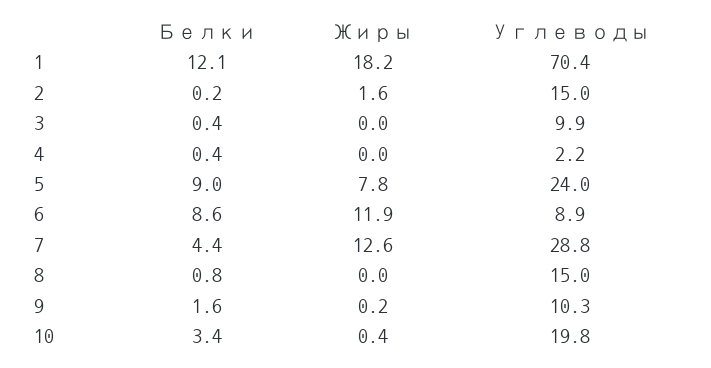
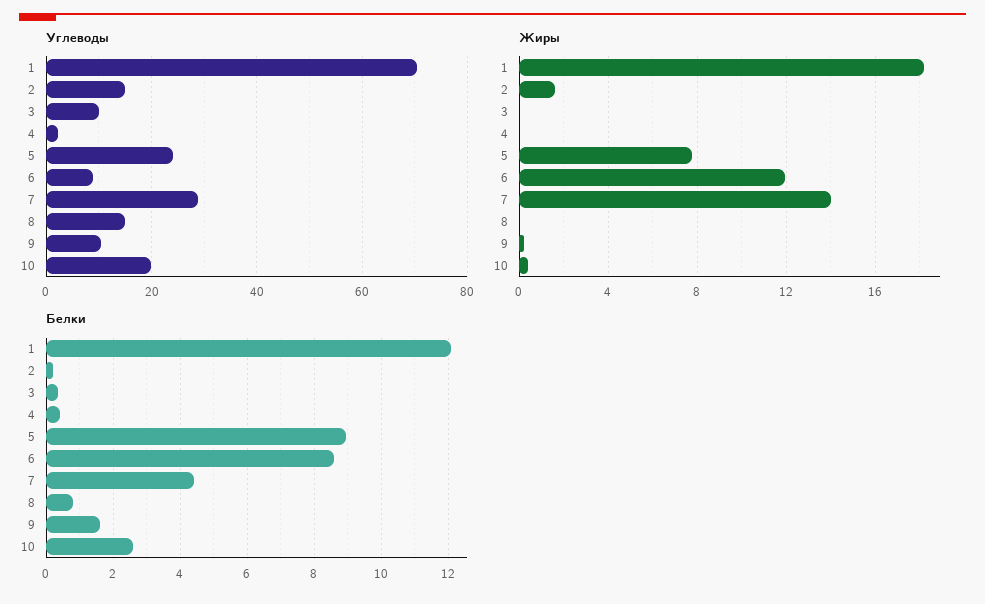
  {
    "Белки": {
      "1": 12.1,
      "2": 0.2,
      "3": 0.4,
      "4": 0.4,
      "5": 9,
      "6": 8.6,
      "7": 4.4,
      "8": 0.8,
      "9": 1.6,
-     "10": 3.4
+     "10": 2.6
    },
    "Жиры": {
      "1": 18.2,
      "2": 1.6,
      "3": 0,
      "4": 0,
      "5": 7.8,
      "6": 11.9,
-     "7": 12.6,
+     "7": 14,
      "8": 0,
      "9": 0.2,
      "10": 0.4
    },
    "Углеводы": {
      "1": 70.4,
      "2": 15,
      "3": 9.9,
      "4": 2.2,
      "5": 24,
      "6": 8.9,
      "7": 28.8,
      "8": 15,
      "9": 10.3,
      "10": 19.8
    }
  }

